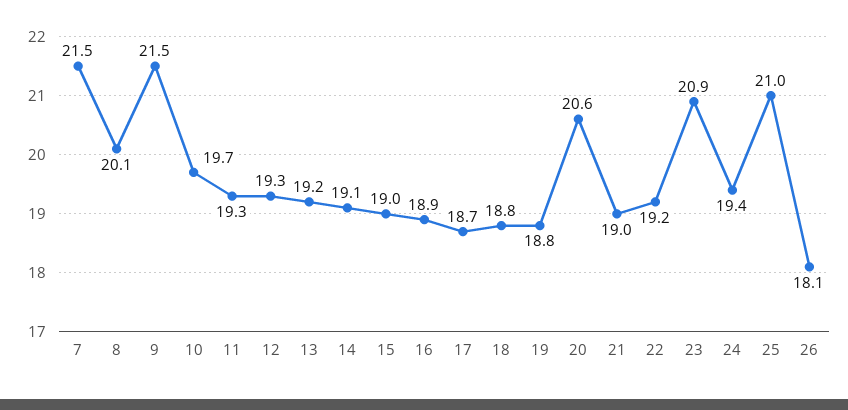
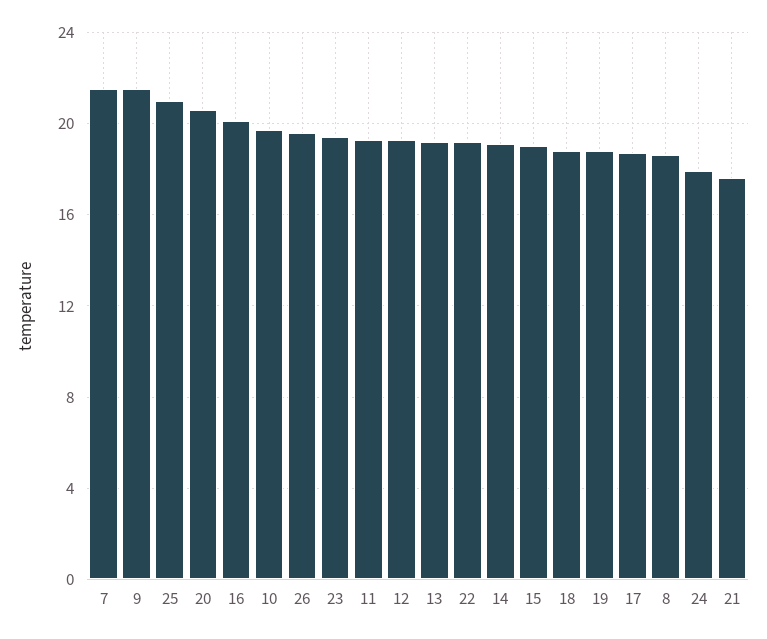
  {
    "7": 21.5,
-   "8": 20.1,
+   "8": 18.5,
    "9": 21.5,
    "10": 19.7,
    "11": 19.3,
    "12": 19.3,
    "13": 19.2,
    "14": 19.1,
    "15": 19,
-   "16": 18.9,
+   "16": 20,
    "17": 18.7,
    "18": 18.8,
    "19": 18.8,
    "20": 20.6,
-   "21": 19,
+   "21": 17.5,
    "22": 19.2,
-   "23": 20.9,
+   "23": 19.5,
-   "24": 19.4,
+   "24": 18,
    "25": 21,
-   "26": 18.1
+   "26": 19.5
  }

